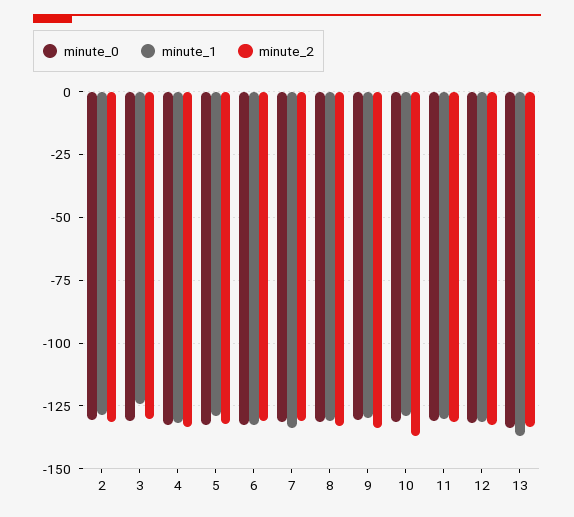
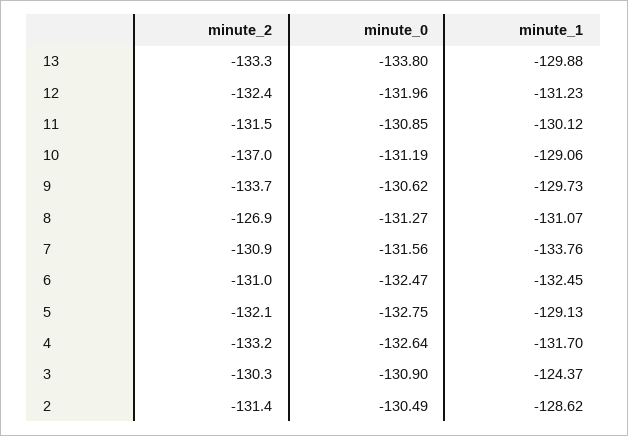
  {
    "minute_0": {
      "2": -130.49,
      "3": -130.9,
      "4": -132.64,
      "5": -132.75,
      "6": -132.47,
      "7": -131.56,
      "8": -131.27,
      "9": -130.62,
      "10": -131.19,
      "11": -130.85,
      "12": -131.96,
      "13": -133.8
    },
    "minute_1": {
      "2": -128.62,
      "3": -124.37,
      "4": -131.7,
      "5": -129.13,
      "6": -132.45,
      "7": -133.76,
      "8": -131.07,
      "9": -129.73,
      "10": -129.06,
      "11": -130.12,
      "12": -131.23,
-     "13": -137.5
+     "13": -129.88
    },
    "minute_2": {
      "2": -131.4,
      "3": -130.3,
      "4": -133.2,
      "5": -132.1,
      "6": -131,
      "7": -130.9,
-     "8": -132.5,
+     "8": -126.9,
      "9": -133.7,
      "10": -137,
      "11": -131.5,
      "12": -132.4,
      "13": -133.3
    }
  }

